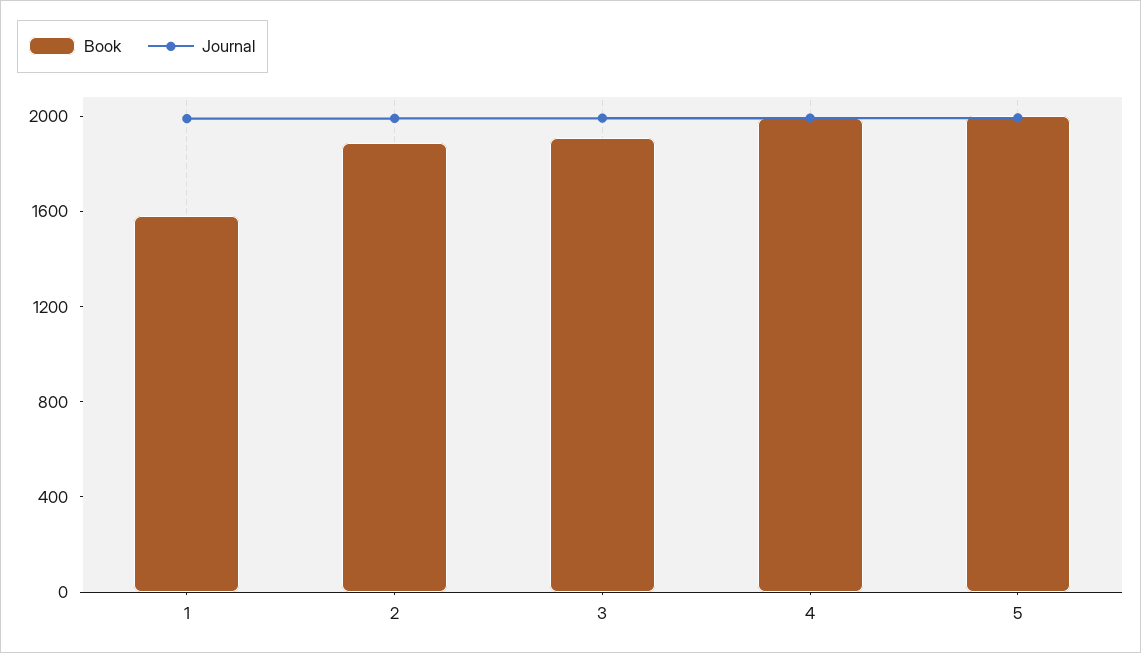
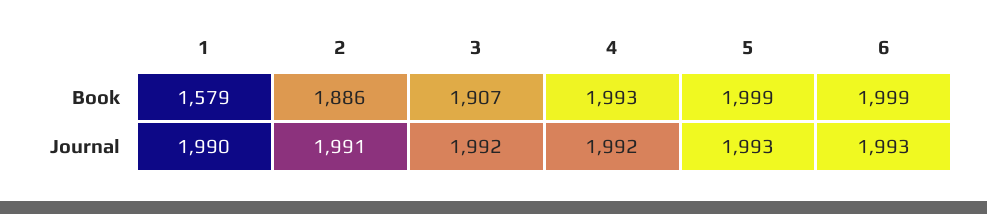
  {
    "Book": {
      "1": 1579,
      "2": 1886,
      "3": 1907,
      "4": 1993,
-     "5": 1999
+     "5": 1999,
+     "6": 1999
    },
    "Journal": {
      "1": 1990,
      "2": 1991,
      "3": 1992,
      "4": 1992,
-     "5": 1993
+     "5": 1993,
+     "6": 1993
    }
  }

